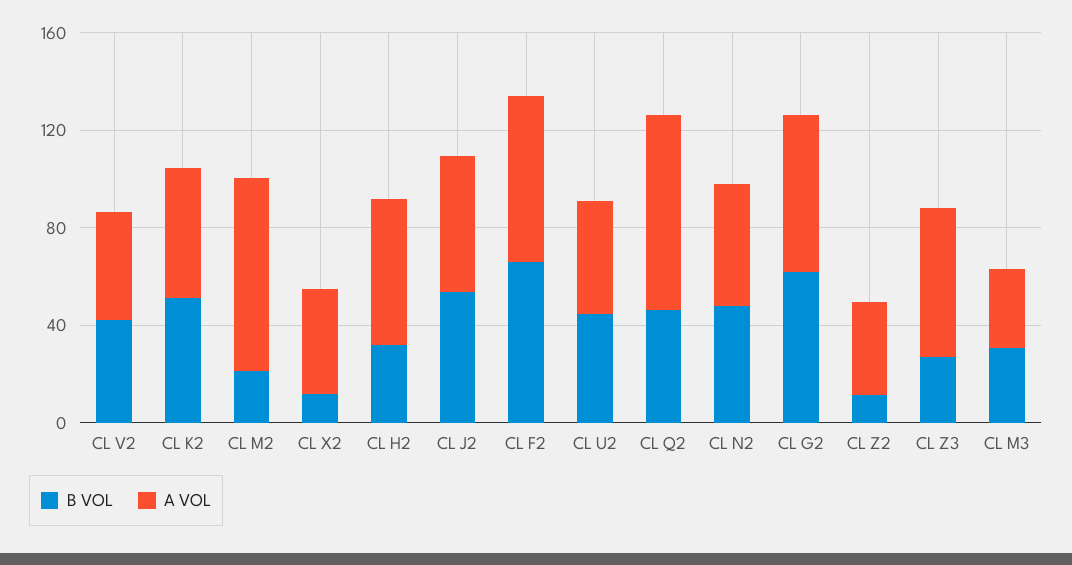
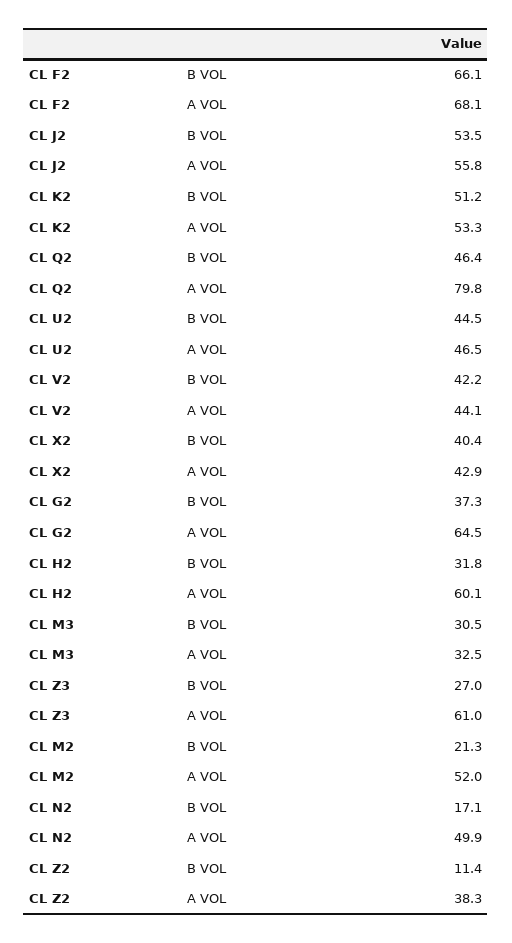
  {
    "B VOL": {
      "CL V2": 42.2,
      "CL K2": 51.2,
      "CL M2": 21.3,
-     "CL X2": 10,
+     "CL X2": 40.4,
      "CL H2": 31.8,
      "CL J2": 53.5,
      "CL F2": 66.1,
      "CL U2": 44.5,
      "CL Q2": 46.4,
-     "CL N2": 50,
+     "CL N2": 17.1,
-     "CL G2": 60,
+     "CL G2": 37.3,
      "CL Z2": 11.4,
      "CL Z3": 27,
      "CL M3": 30.5
    },
    "A VOL": {
      "CL V2": 44.1,
      "CL K2": 53.3,
-     "CL M2": 80,
+     "CL M2": 52,
      "CL X2": 42.9,
      "CL H2": 60.1,
      "CL J2": 55.8,
      "CL F2": 68.1,
      "CL U2": 46.5,
      "CL Q2": 79.8,
      "CL N2": 49.9,
      "CL G2": 64.5,
      "CL Z2": 38.3,
      "CL Z3": 61,
      "CL M3": 32.5
    }
  }

